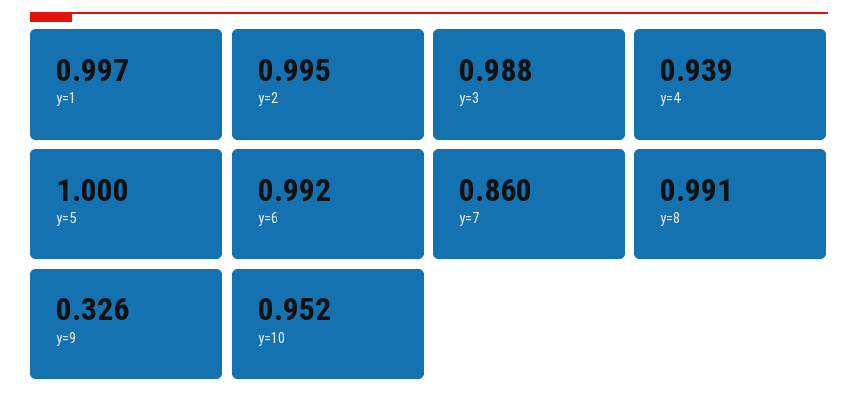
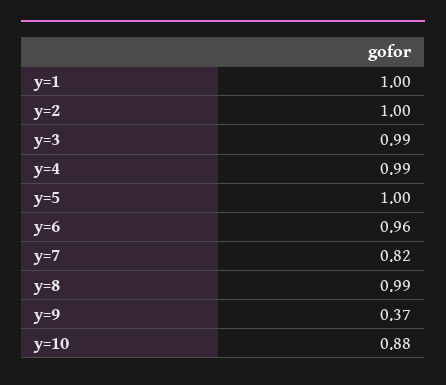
  {
    "y=1": 0.997,
    "y=2": 0.995,
    "y=3": 0.988,
-   "y=4": 0.939,
+   "y=4": 0.99,
    "y=5": 1,
-   "y=6": 0.992,
+   "y=6": 0.96,
-   "y=7": 0.86,
+   "y=7": 0.82,
    "y=8": 0.991,
-   "y=9": 0.326,
+   "y=9": 0.37,
-   "y=10": 0.952
+   "y=10": 0.88
  }

